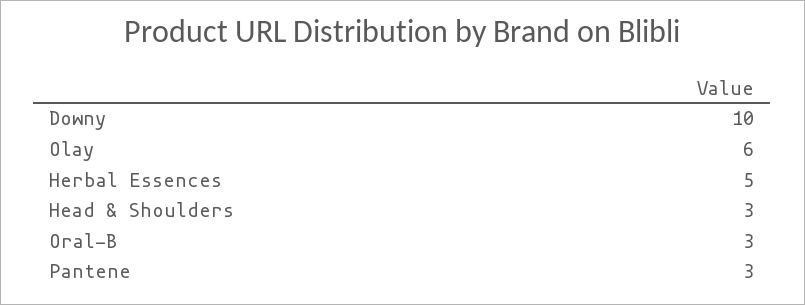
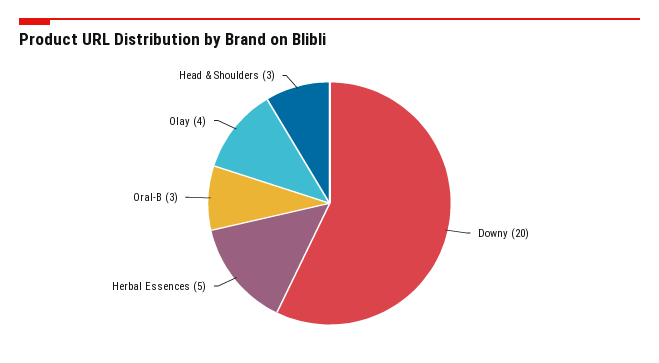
  {
-   "Downy": 10,
+   "Downy": 20,
-   "Olay": 6,
+   "Olay": 4,
    "Herbal Essences": 5,
    "Head & Shoulders": 3,
-   "Oral-B": 3,
+   "Oral-B": 3
-   "Pantene": 3
  }

